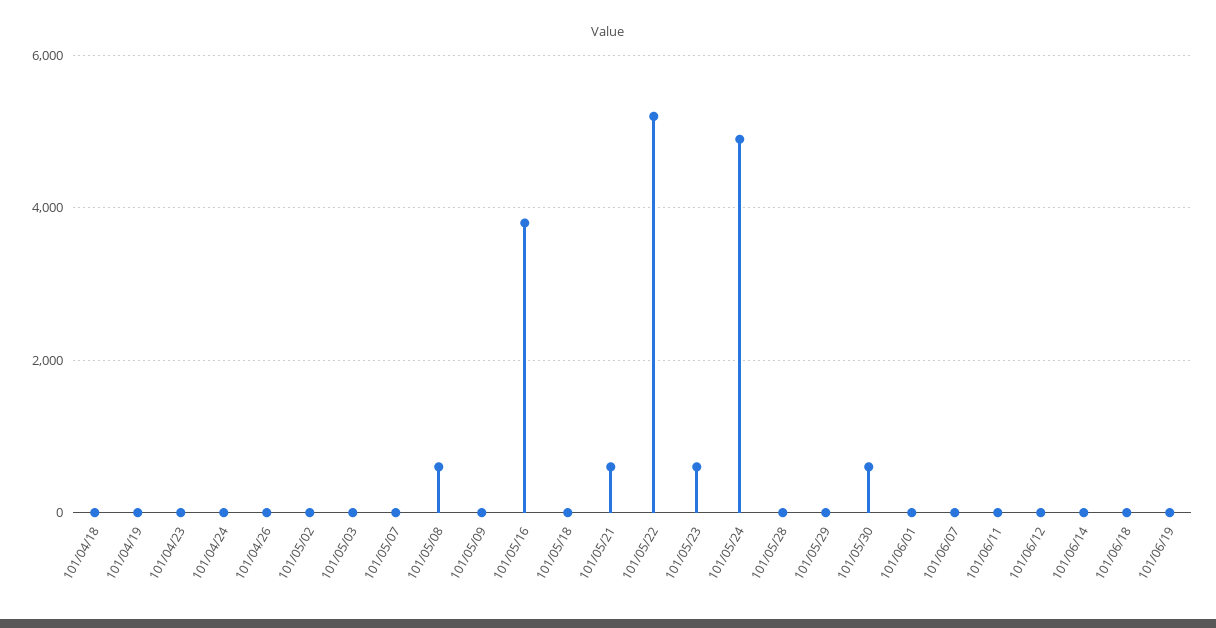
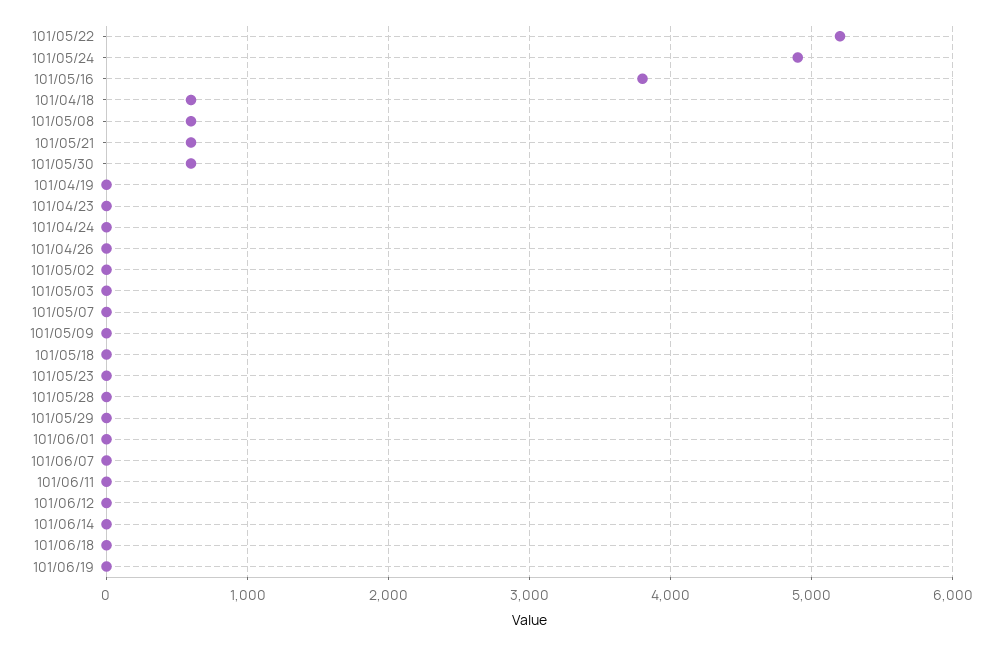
  {
-   "101/04/18": 0,
+   "101/04/18": 600,
    "101/04/19": 0,
    "101/04/23": 0,
    "101/04/24": 0,
    "101/04/26": 0,
    "101/05/02": 0,
    "101/05/03": 0,
    "101/05/07": 0,
    "101/05/08": 600,
    "101/05/09": 0,
    "101/05/16": 3800,
    "101/05/18": 0,
    "101/05/21": 600,
    "101/05/22": 5200,
-   "101/05/23": 600,
+   "101/05/23": 0,
    "101/05/24": 4900,
    "101/05/28": 0,
    "101/05/29": 0,
    "101/05/30": 600,
    "101/06/01": 0,
    "101/06/07": 0,
    "101/06/11": 0,
    "101/06/12": 0,
    "101/06/14": 0,
    "101/06/18": 0,
    "101/06/19": 0
  }

